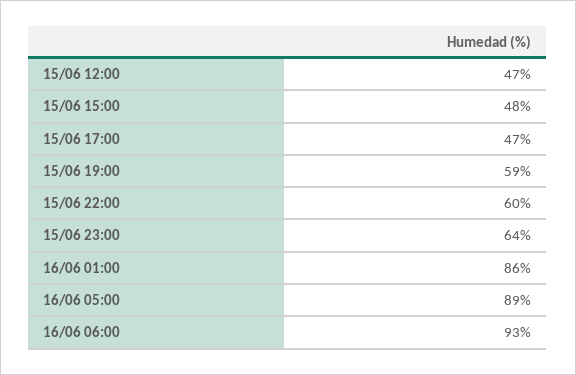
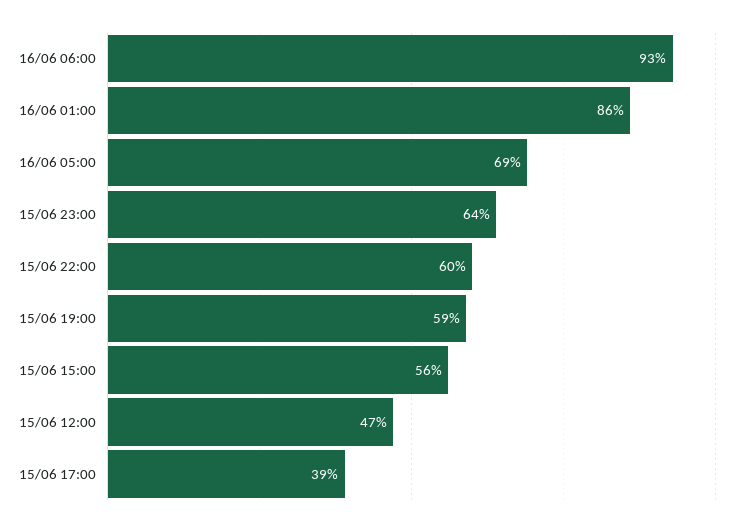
  {
    "15/06 12:00": 47,
-   "15/06 15:00": 48,
+   "15/06 15:00": 56,
-   "15/06 17:00": 47,
+   "15/06 17:00": 39,
    "15/06 19:00": 59,
    "15/06 22:00": 60,
    "15/06 23:00": 64,
    "16/06 01:00": 86,
-   "16/06 05:00": 89,
+   "16/06 05:00": 69,
    "16/06 06:00": 93
  }

